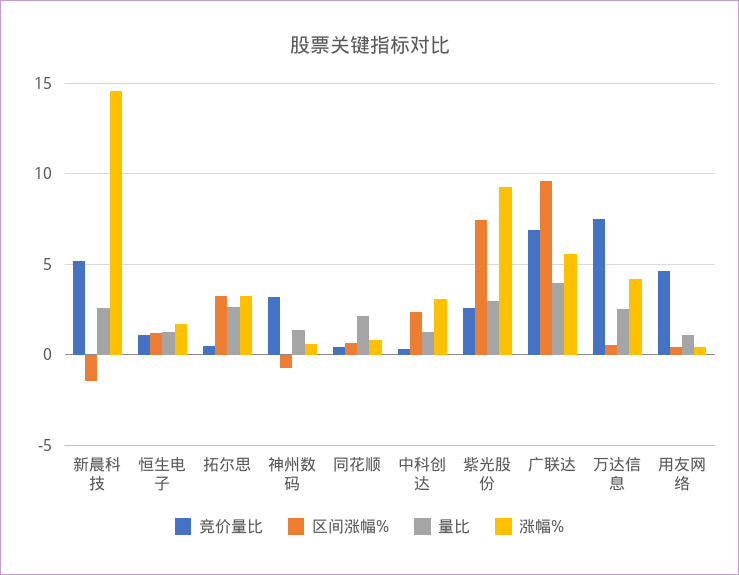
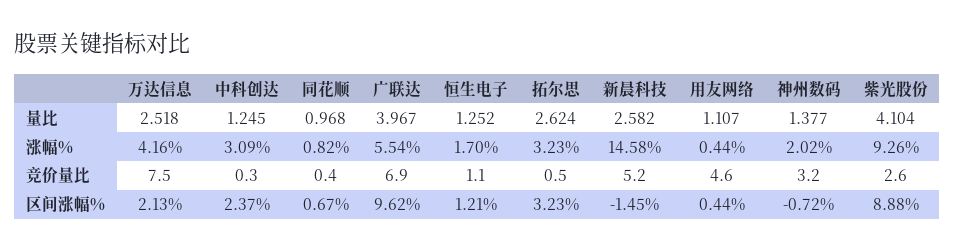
  {
    "竞价量比": {
      "新晨科技": 5.2,
      "恒生电子": 1.1,
      "拓尔思": 0.5,
      "神州数码": 3.2,
      "同花顺": 0.4,
      "中科创达": 0.3,
      "紫光股份": 2.6,
      "广联达": 6.9,
      "万达信息": 7.5,
      "用友网络": 4.6
    },
    "区间涨幅%": {
      "新晨科技": -1.45,
      "恒生电子": 1.21,
      "拓尔思": 3.23,
      "神州数码": -0.72,
      "同花顺": 0.67,
      "中科创达": 2.37,
-     "紫光股份": 7.5,
+     "紫光股份": 8.88,
      "广联达": 9.62,
-     "万达信息": 0.5,
+     "万达信息": 2.13,
      "用友网络": 0.44
    },
    "量比": {
      "新晨科技": 2.582,
      "恒生电子": 1.252,
      "拓尔思": 2.624,
      "神州数码": 1.377,
-     "同花顺": 2,
+     "同花顺": 0.968,
      "中科创达": 1.245,
-     "紫光股份": 3,
+     "紫光股份": 4.104,
      "广联达": 3.967,
      "万达信息": 2.518,
      "用友网络": 1.107
    },
    "涨幅%": {
      "新晨科技": 14.58,
      "恒生电子": 1.7,
      "拓尔思": 3.23,
-     "神州数码": 0.5,
+     "神州数码": 2.02,
      "同花顺": 0.82,
      "中科创达": 3.09,
      "紫光股份": 9.26,
      "广联达": 5.54,
      "万达信息": 4.16,
      "用友网络": 0.44
    }
  }

